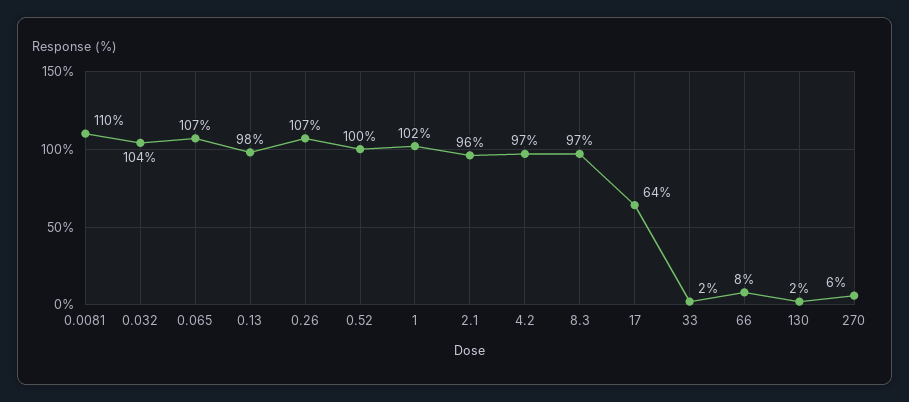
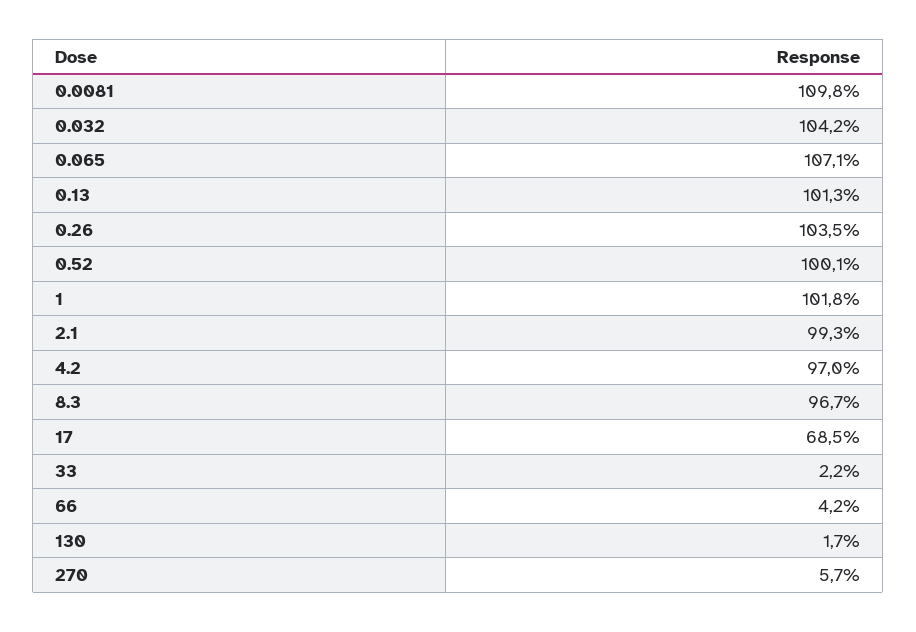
  {
    "0.0081": 109.8,
    "0.032": 104.2,
    "0.065": 107.1,
-   "0.13": 98,
+   "0.13": 101.3,
-   "0.26": 107,
+   "0.26": 103.5,
    "0.52": 100.1,
    "1": 101.8,
-   "2.1": 96,
+   "2.1": 99.3,
    "4.2": 97,
    "8.3": 96.7,
-   "17": 64,
+   "17": 68.5,
    "33": 2.2,
-   "66": 8,
+   "66": 4.2,
    "130": 1.7,
    "270": 5.7
  }

